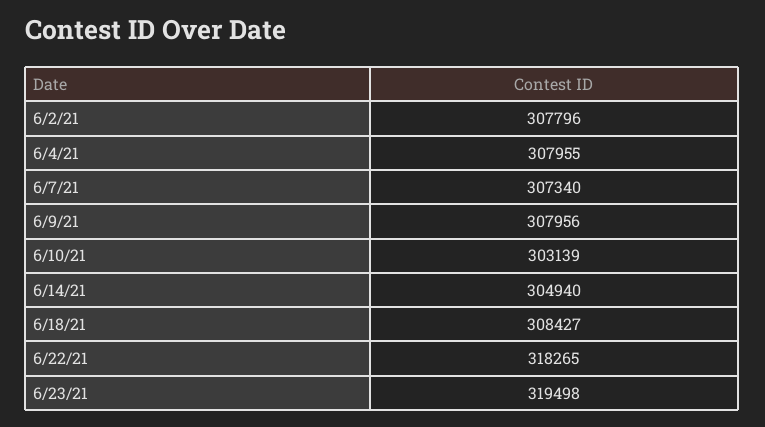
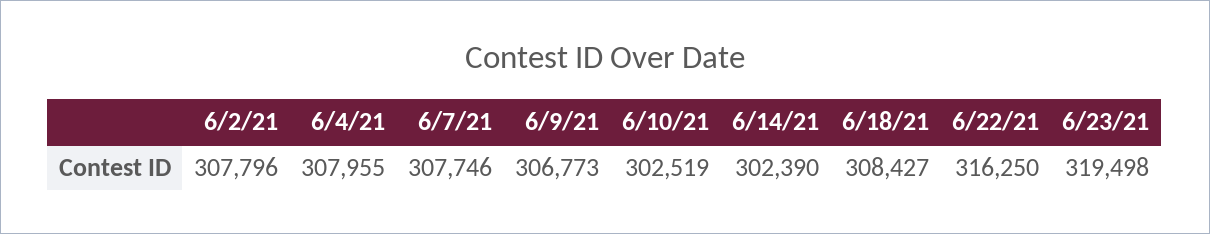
  {
    "6/2/21": 307796,
    "6/4/21": 307955,
-   "6/7/21": 307340,
+   "6/7/21": 307746,
-   "6/9/21": 307956,
+   "6/9/21": 306773,
-   "6/10/21": 303139,
+   "6/10/21": 302519,
-   "6/14/21": 304940,
+   "6/14/21": 302390,
    "6/18/21": 308427,
-   "6/22/21": 318265,
+   "6/22/21": 316250,
    "6/23/21": 319498
  }

